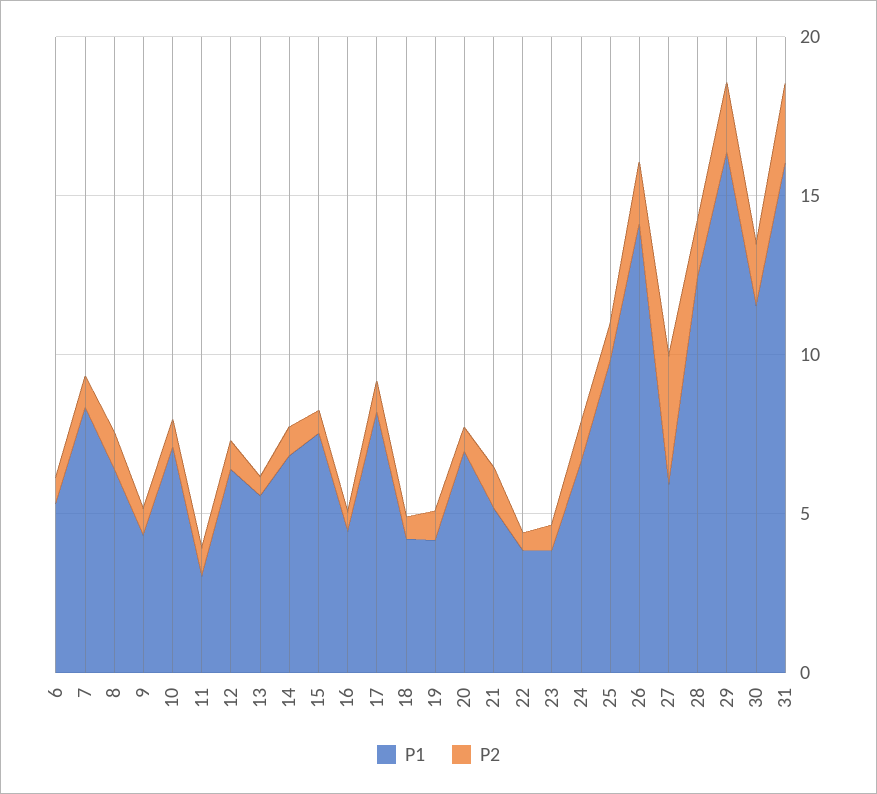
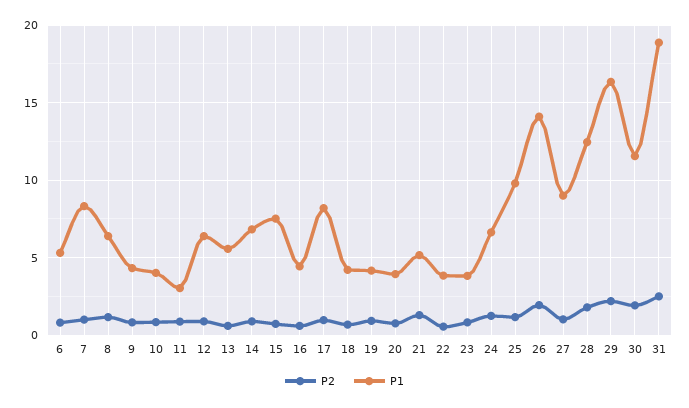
  {
    "P1": {
      "6": 5.5,
      "7": 8.5,
      "8": 6.5,
      "9": 4.5,
-     "10": 7,
+     "10": 4,
      "11": 3,
      "12": 6.5,
      "13": 5.5,
      "14": 7,
      "15": 7.5,
      "16": 4.5,
      "17": 8,
      "18": 4,
      "19": 4,
-     "20": 7,
+     "20": 4,
      "21": 5,
      "22": 4,
      "23": 4,
      "24": 6.5,
      "25": 10,
      "26": 14,
-     "27": 6,
+     "27": 9,
      "28": 12.5,
      "29": 16.5,
      "30": 11.5,
-     "31": 16
+     "31": 19
    },
    "P2": {
      "6": 1,
      "7": 1,
      "8": 1,
      "9": 1,
      "10": 1,
      "11": 1,
      "12": 1,
      "13": 0.5,
      "14": 1,
      "15": 0.5,
      "16": 0.5,
      "17": 1,
      "18": 0.5,
      "19": 1,
      "20": 1,
      "21": 1.5,
      "22": 0.5,
      "23": 1,
      "24": 1.5,
      "25": 1,
      "26": 2,
-     "27": 4,
+     "27": 1,
      "28": 2,
      "29": 2,
      "30": 2,
      "31": 2.5
    }
  }

